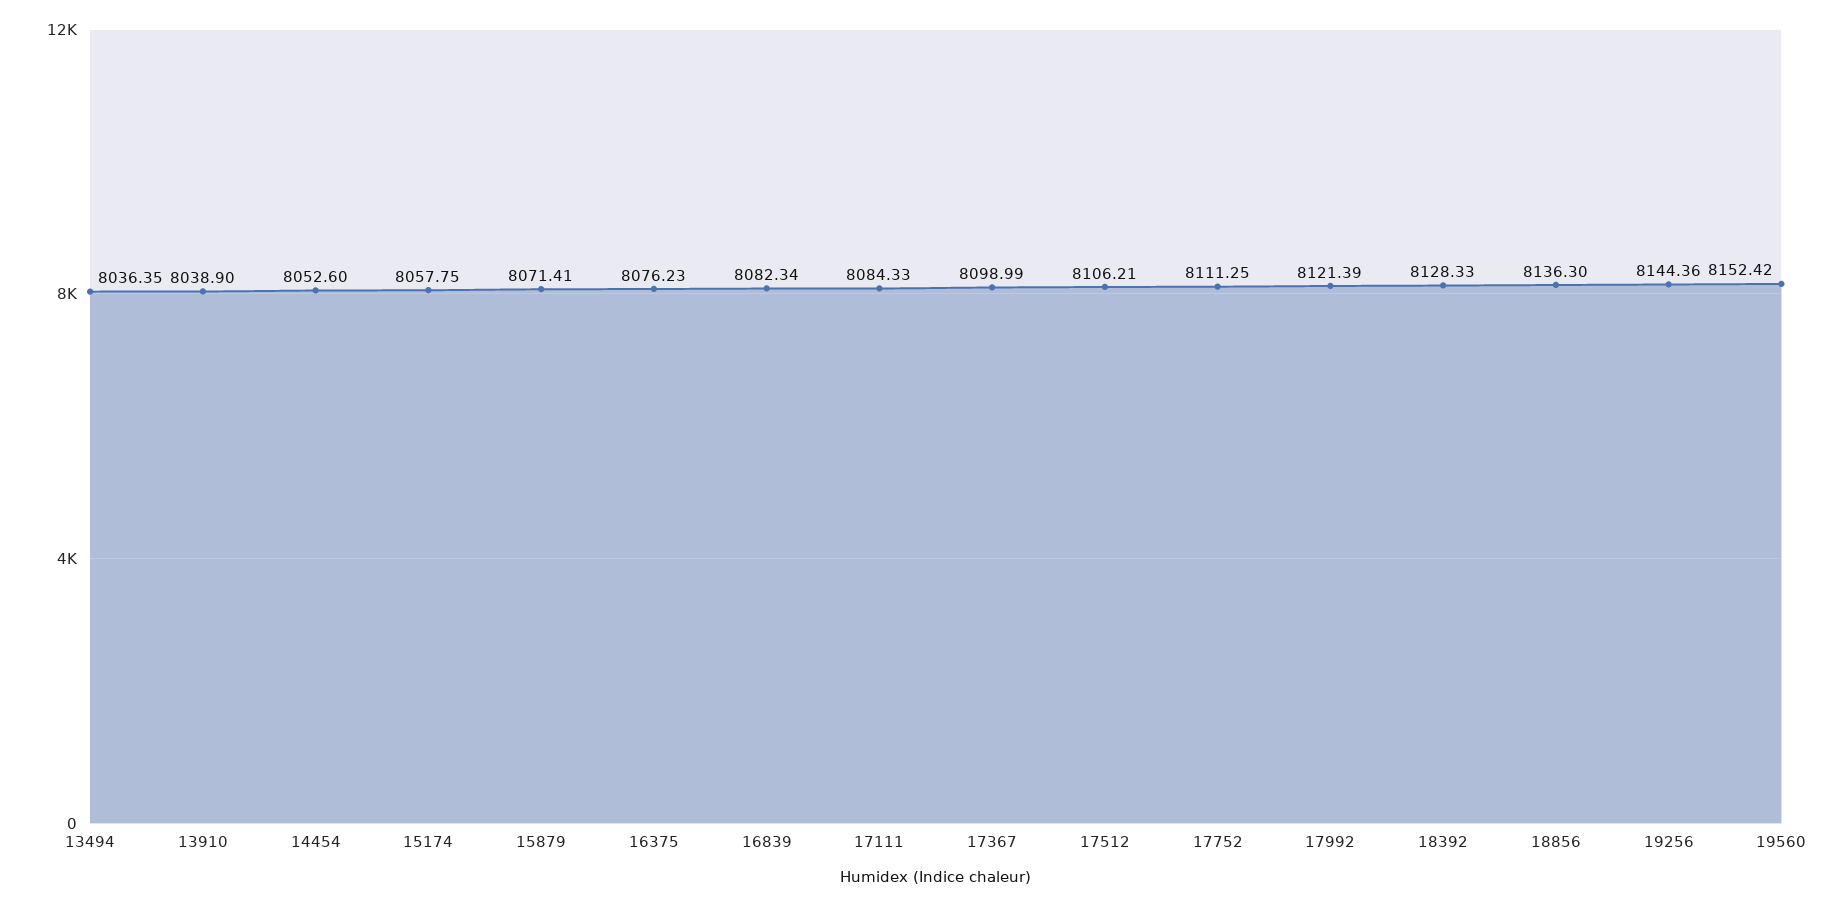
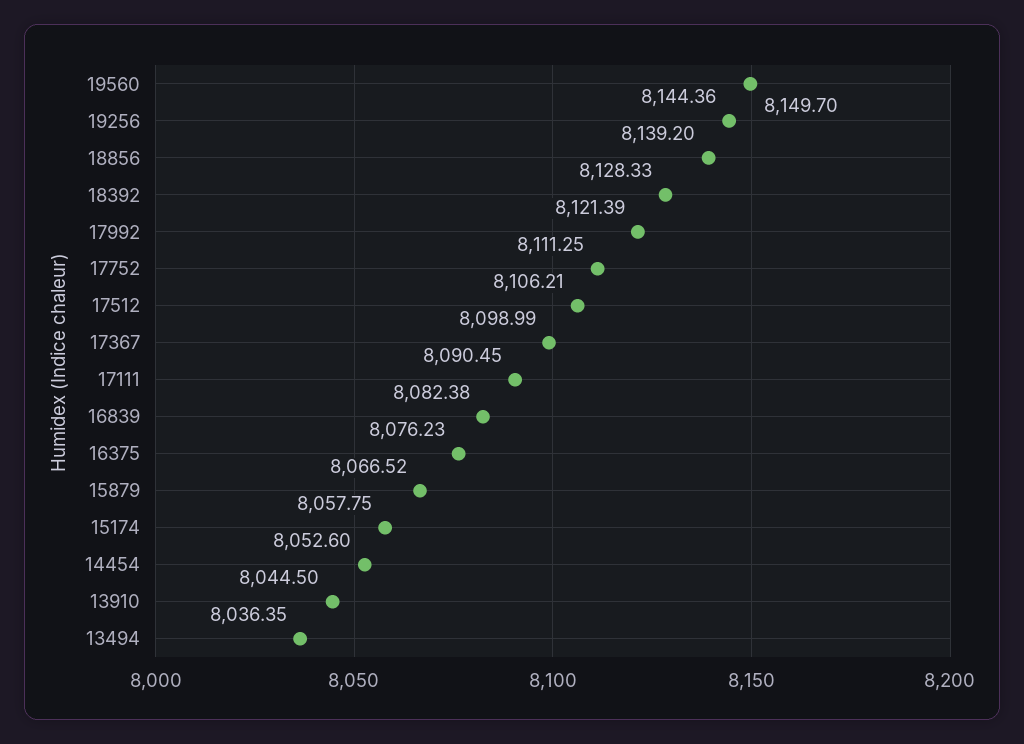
  {
    "13494": 8036.35,
-   "13910": 8038.9,
+   "13910": 8044.5,
    "14454": 8052.6,
    "15174": 8057.75,
-   "15879": 8071.41,
+   "15879": 8066.52,
    "16375": 8076.23,
-   "16839": 8082.34,
+   "16839": 8082.38,
-   "17111": 8084.33,
+   "17111": 8090.45,
    "17367": 8098.99,
    "17512": 8106.21,
    "17752": 8111.25,
    "17992": 8121.39,
    "18392": 8128.33,
-   "18856": 8136.3,
+   "18856": 8139.2,
    "19256": 8144.36,
-   "19560": 8152.42
+   "19560": 8149.7
  }

